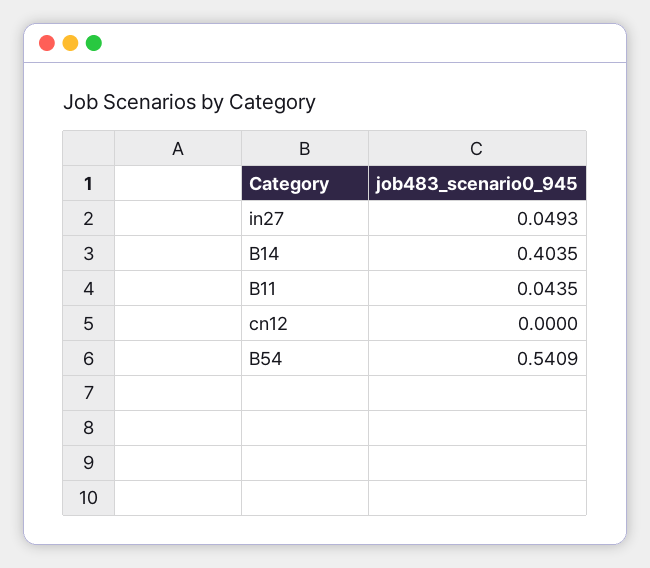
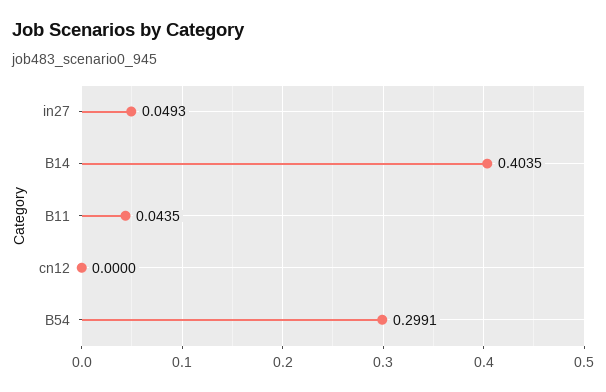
  {
    "in27": 0.0493,
    "B14": 0.4035,
    "B11": 0.0435,
    "cn12": 0,
-   "B54": 0.5409
+   "B54": 0.2991
  }

